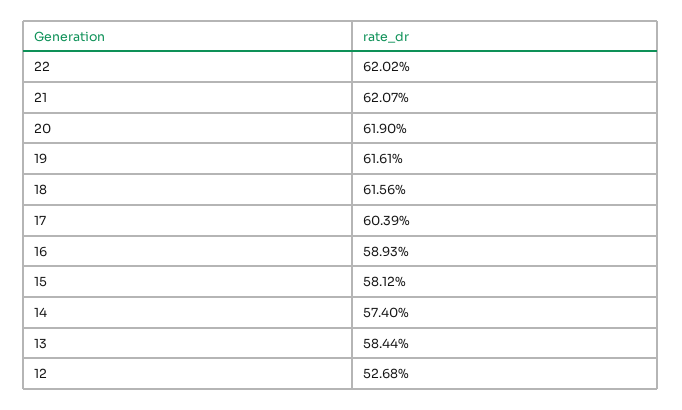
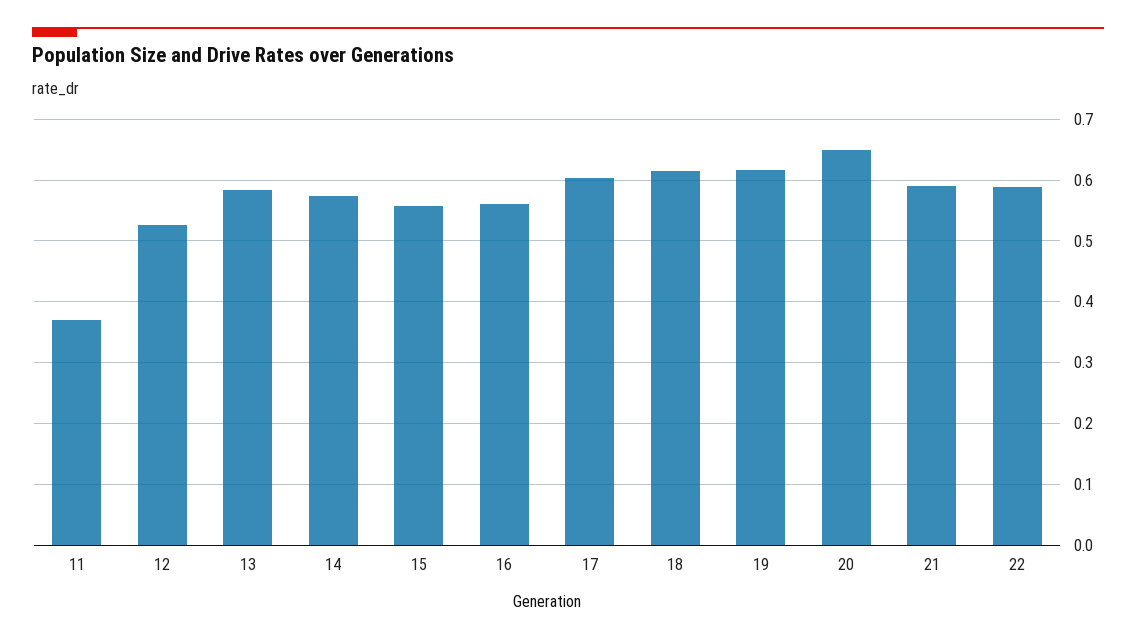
  {
-   "22": 0.6202,
+   "22": 0.59,
-   "21": 0.6207,
+   "21": 0.59,
-   "20": 0.619,
+   "20": 0.65,
    "19": 0.6161,
    "18": 0.6156,
    "17": 0.6039,
-   "16": 0.5893,
+   "16": 0.56,
-   "15": 0.5812,
+   "15": 0.56,
    "14": 0.574,
    "13": 0.5844,
-   "12": 0.5268
+   "12": 0.5268,
+   "11": 0.37
  }

